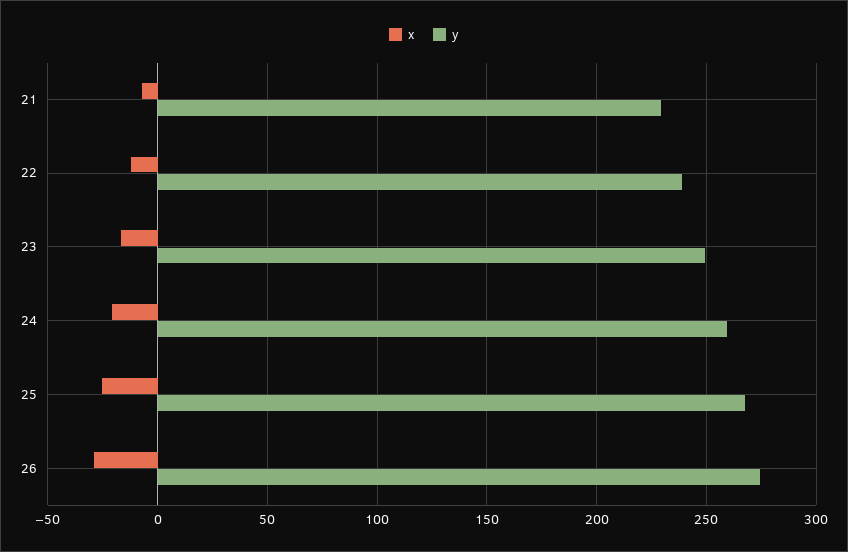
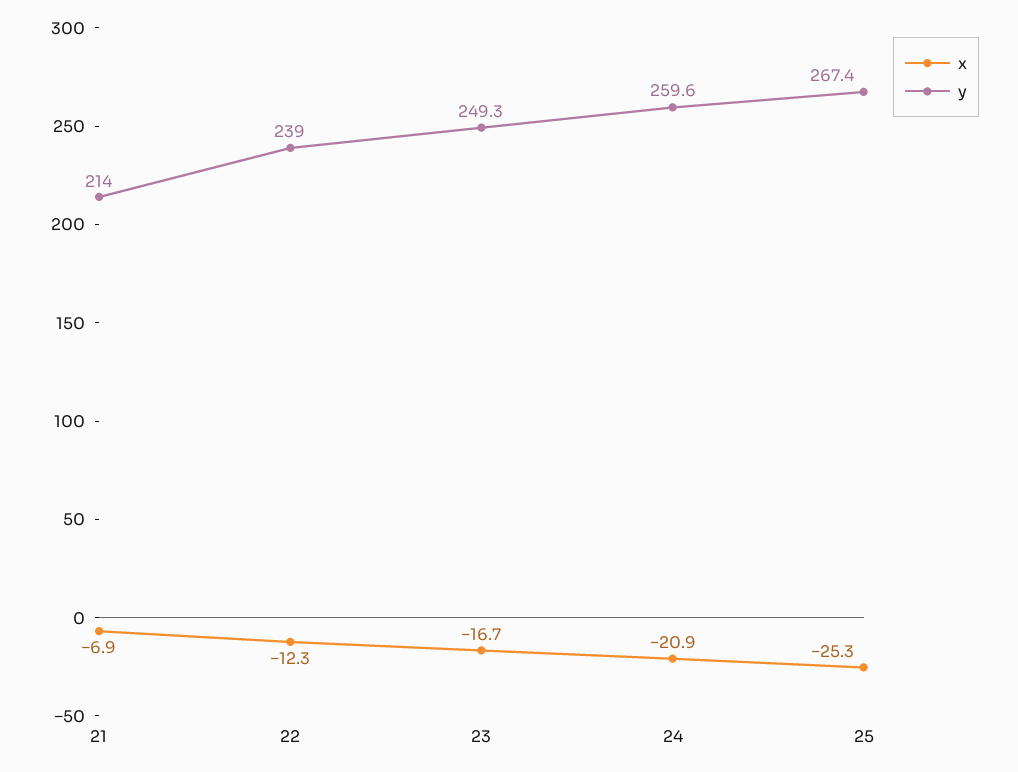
  {
    "x": {
      "21": -6.9,
      "22": -12.3,
      "23": -16.7,
      "24": -20.9,
-     "25": -25.3,
+     "25": -25.3
-     "26": -30
    },
    "y": {
-     "21": 230,
+     "21": 214,
      "22": 239,
      "23": 249.3,
      "24": 259.6,
-     "25": 267.4,
+     "25": 267.4
-     "26": 275
    }
  }

